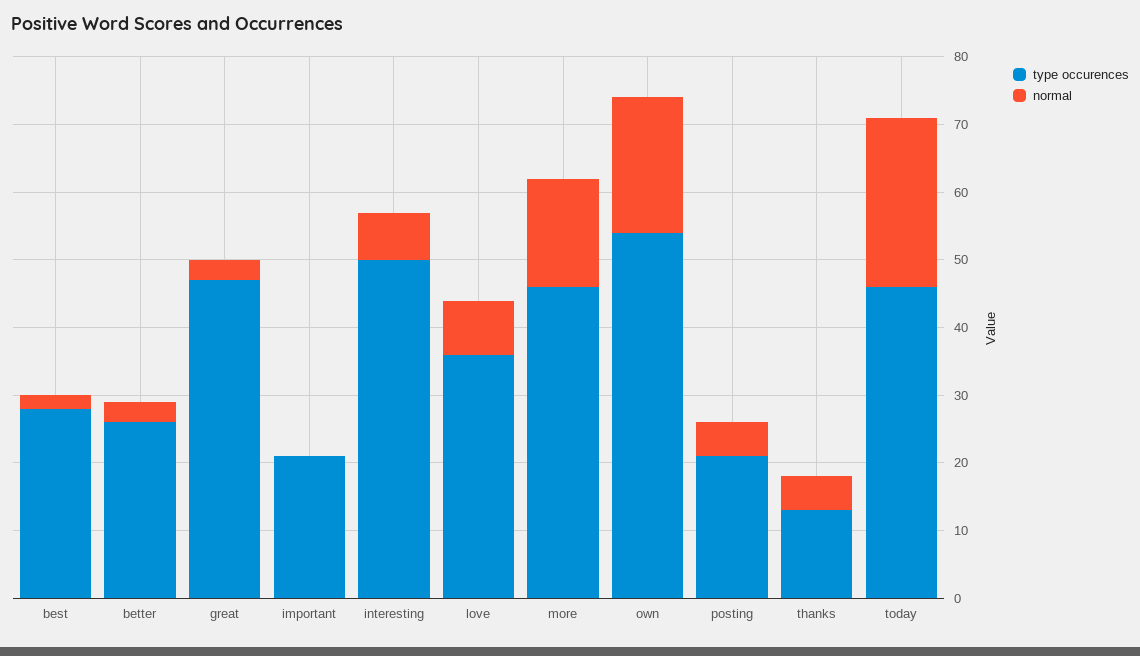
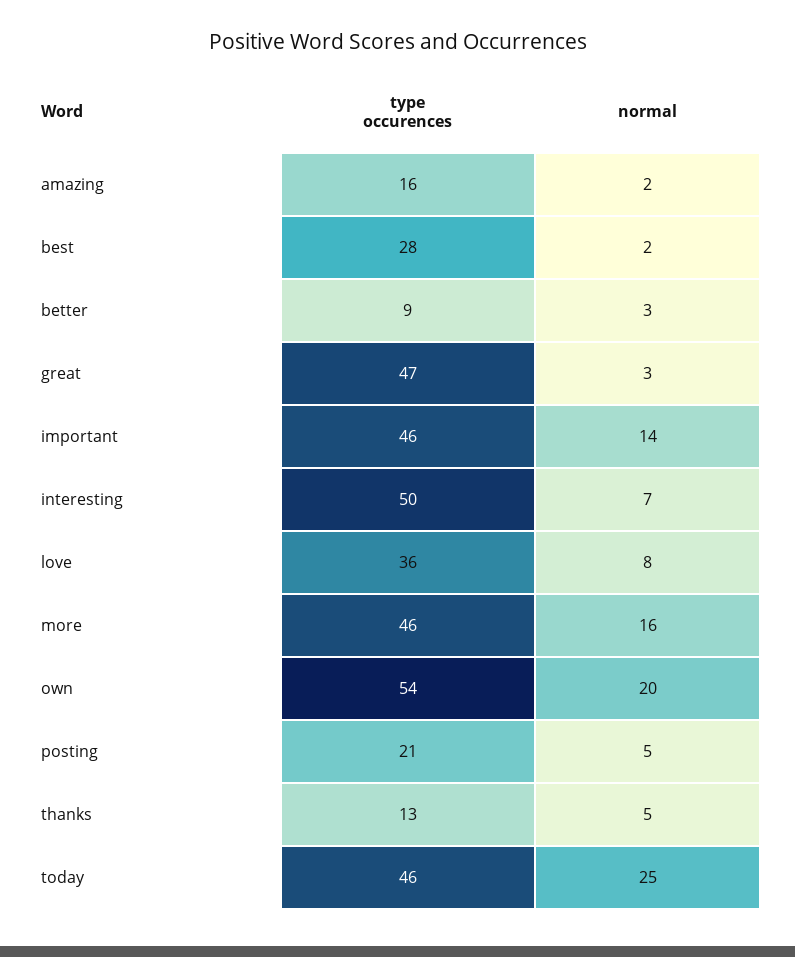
  {
    "type occurences": {
      "best": 28,
-     "better": 25,
+     "better": 9,
      "great": 47,
-     "important": 20,
+     "important": 46,
      "interesting": 50,
      "love": 36,
      "more": 46,
      "own": 54,
      "posting": 21,
      "thanks": 13,
-     "today": 46
+     "today": 46,
+     "amazing": 16
    },
    "normal": {
      "best": 2,
      "better": 3,
      "great": 3,
-     "important": 0,
+     "important": 14,
      "interesting": 7,
      "love": 8,
      "more": 16,
      "own": 20,
      "posting": 5,
      "thanks": 5,
-     "today": 25
+     "today": 25,
+     "amazing": 2
    }
  }

